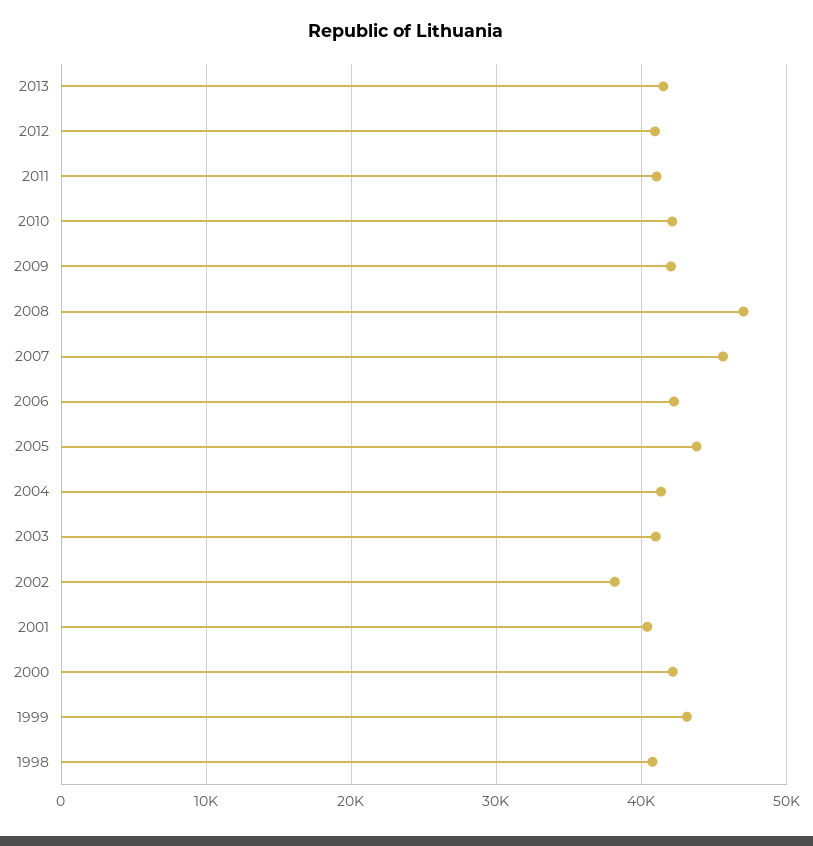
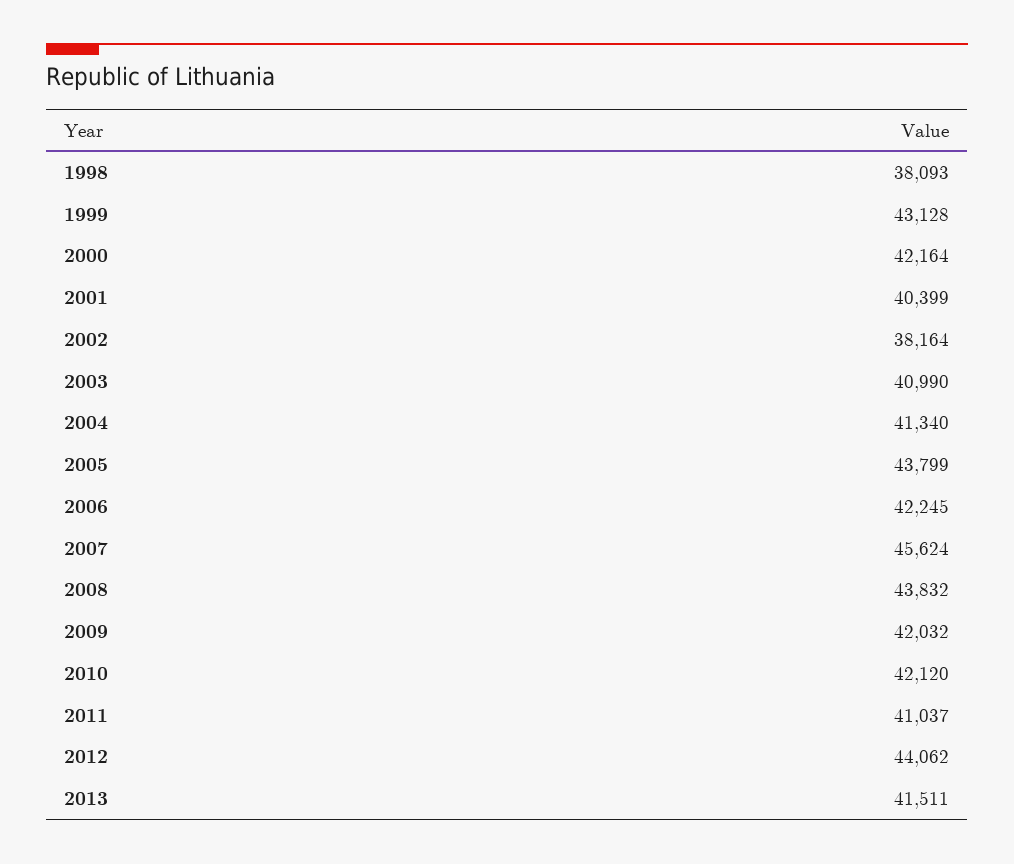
  {
    "2013": 41511,
-   "2012": 41000,
+   "2012": 44062,
    "2011": 41037,
    "2010": 42120,
    "2009": 42032,
-   "2008": 47000,
+   "2008": 43832,
    "2007": 45624,
    "2006": 42245,
    "2005": 43799,
    "2004": 41340,
    "2003": 40990,
    "2002": 38164,
    "2001": 40399,
    "2000": 42164,
    "1999": 43128,
-   "1998": 41000
+   "1998": 38093
  }

